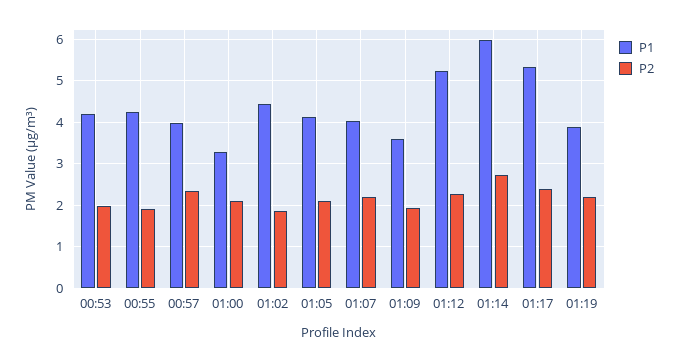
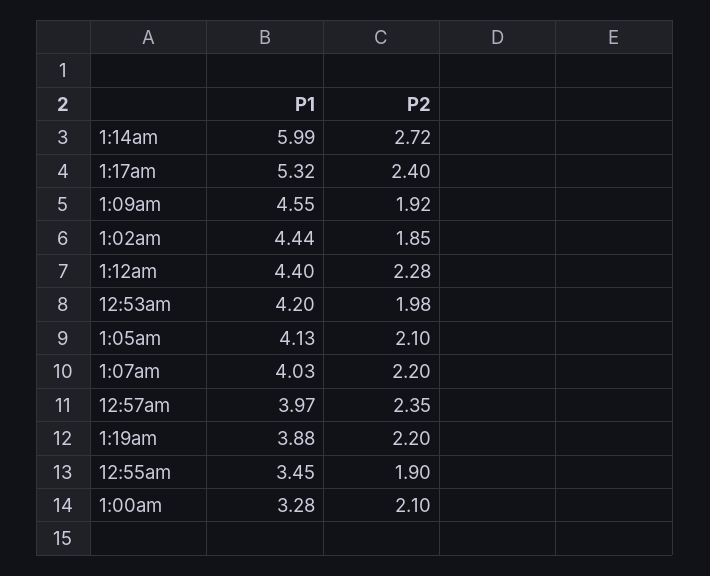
  {
    "P1": {
      "00:53": 4.2,
-     "00:55": 4.2,
+     "00:55": 3.45,
      "00:57": 3.97,
      "01:00": 3.28,
      "01:02": 4.44,
      "01:05": 4.13,
      "01:07": 4.03,
-     "01:09": 3.6,
+     "01:09": 4.55,
-     "01:12": 5.2,
+     "01:12": 4.4,
      "01:14": 5.99,
      "01:17": 5.32,
      "01:19": 3.88
    },
    "P2": {
      "00:53": 1.98,
      "00:55": 1.9,
      "00:57": 2.35,
      "01:00": 2.1,
      "01:02": 1.85,
      "01:05": 2.1,
      "01:07": 2.2,
      "01:09": 1.92,
      "01:12": 2.28,
      "01:14": 2.72,
      "01:17": 2.4,
      "01:19": 2.2
    }
  }

